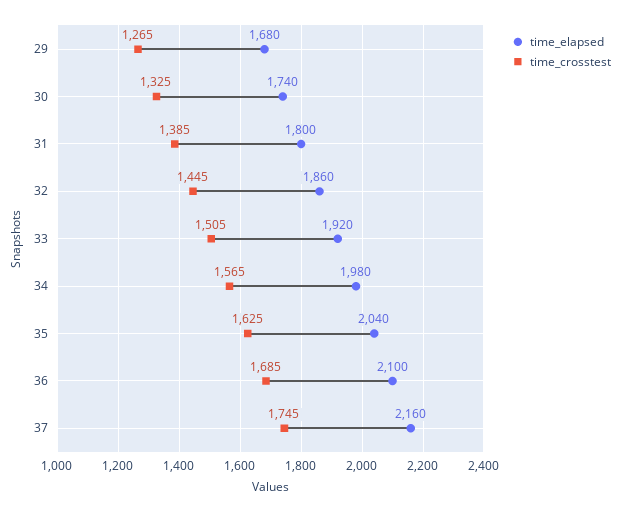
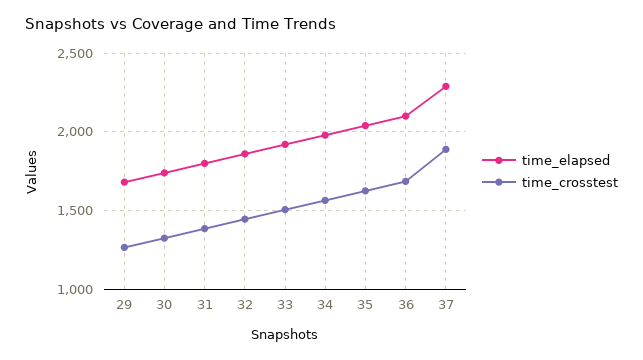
  {
    "time_elapsed": {
      "29": 1680,
      "30": 1740,
      "31": 1800,
      "32": 1860,
      "33": 1920,
      "34": 1980,
      "35": 2040,
      "36": 2100,
-     "37": 2160
+     "37": 2300
    },
    "time_crosstest": {
      "29": 1265,
      "30": 1325,
      "31": 1385,
      "32": 1445,
      "33": 1505,
      "34": 1565,
      "35": 1625,
      "36": 1685,
-     "37": 1745
+     "37": 1900
    }
  }

